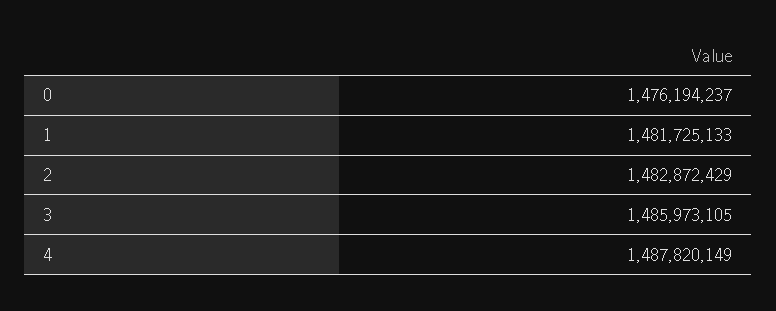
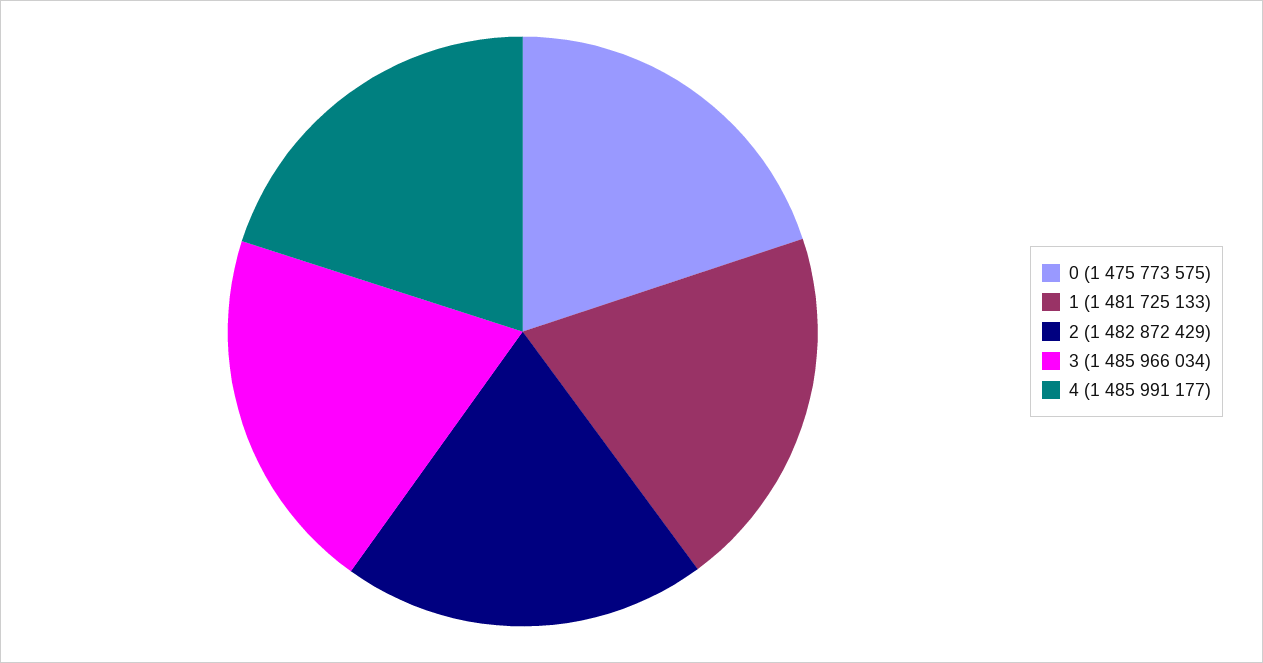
  {
-   "0": 1476194237,
+   "0": 1475773575,
    "1": 1481725133,
    "2": 1482872429,
-   "3": 1485973105,
+   "3": 1485966034,
-   "4": 1487820149
+   "4": 1485991177
  }

